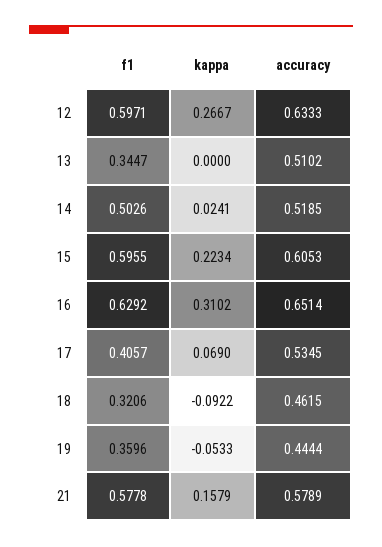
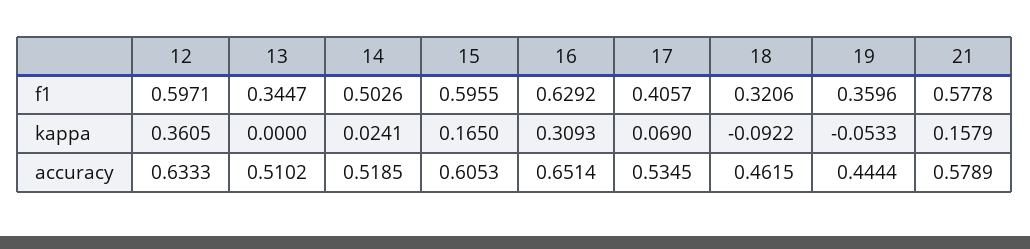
  {
    "f1": {
      "12": 0.5971,
      "13": 0.3447,
      "14": 0.5026,
      "15": 0.5955,
      "16": 0.6292,
      "17": 0.4057,
      "18": 0.3206,
      "19": 0.3596,
      "21": 0.5778
    },
    "kappa": {
-     "12": 0.2667,
+     "12": 0.3605,
      "13": 0,
      "14": 0.0241,
-     "15": 0.2234,
+     "15": 0.165,
-     "16": 0.3102,
+     "16": 0.3093,
      "17": 0.069,
      "18": -0.0922,
      "19": -0.0533,
      "21": 0.1579
    },
    "accuracy": {
      "12": 0.6333,
      "13": 0.5102,
      "14": 0.5185,
      "15": 0.6053,
      "16": 0.6514,
      "17": 0.5345,
      "18": 0.4615,
      "19": 0.4444,
      "21": 0.5789
    }
  }

